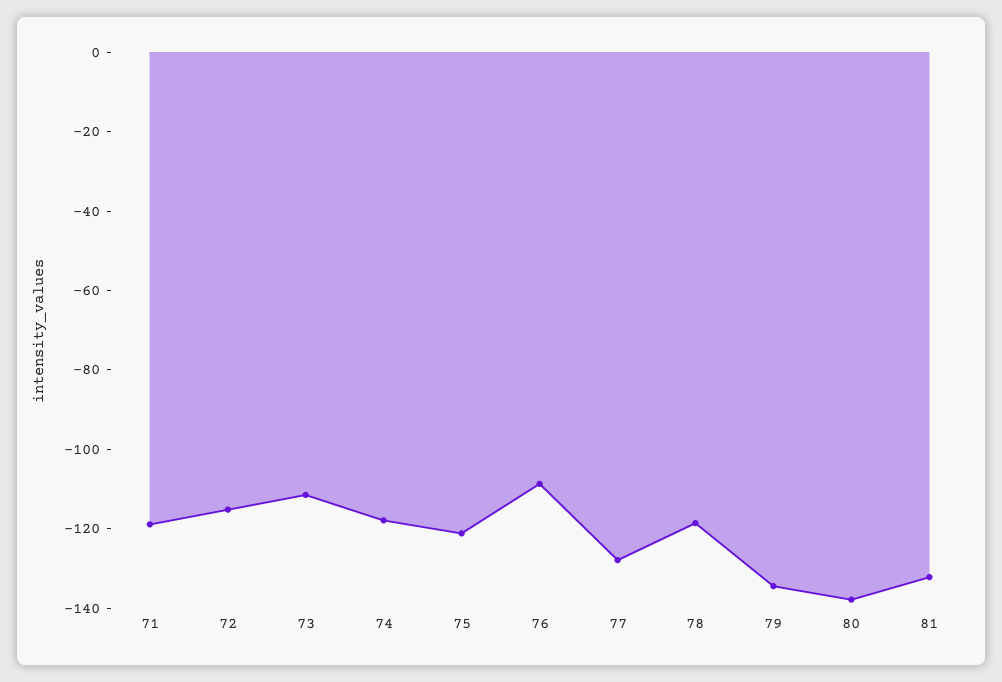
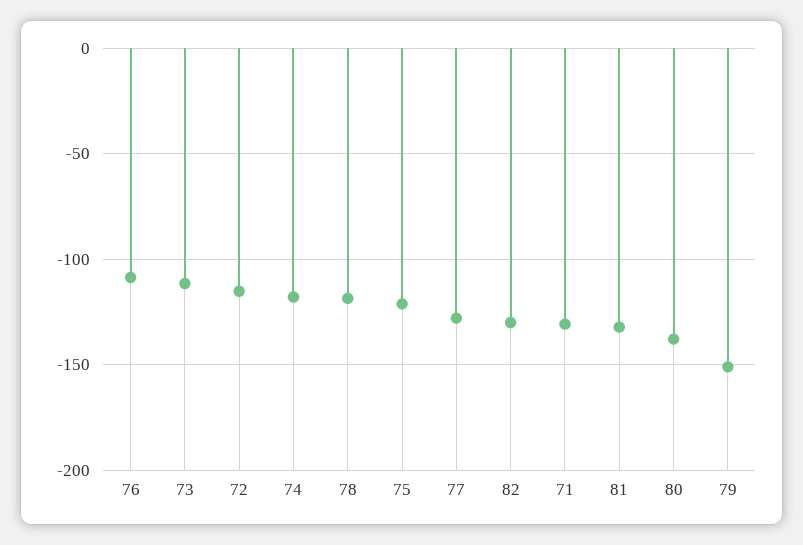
  {
-   "71": -120,
+   "71": -130,
    "72": -115,
    "73": -110,
    "74": -120,
    "75": -120,
    "76": -110,
    "77": -130,
    "78": -120,
-   "79": -135,
+   "79": -150,
    "80": -140,
-   "81": -130
+   "81": -130,
+   "82": -130
  }

